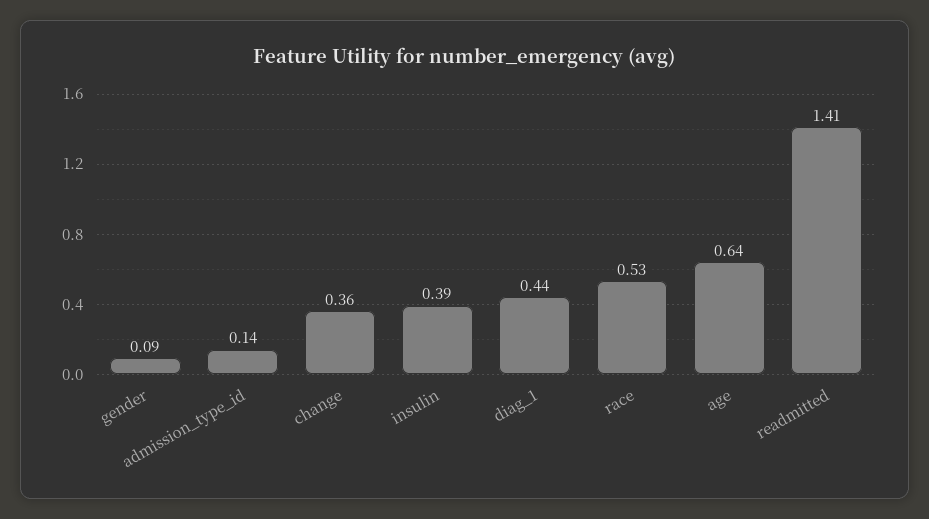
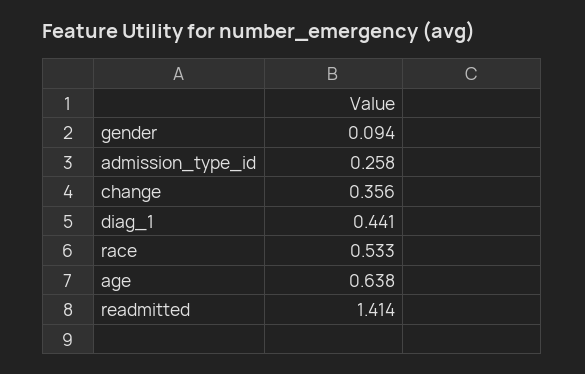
  {
    "gender": 0.094,
-   "admission_type_id": 0.14,
+   "admission_type_id": 0.258,
    "change": 0.356,
-   "insulin": 0.39,
    "diag_1": 0.441,
    "race": 0.533,
    "age": 0.638,
    "readmitted": 1.414
  }

